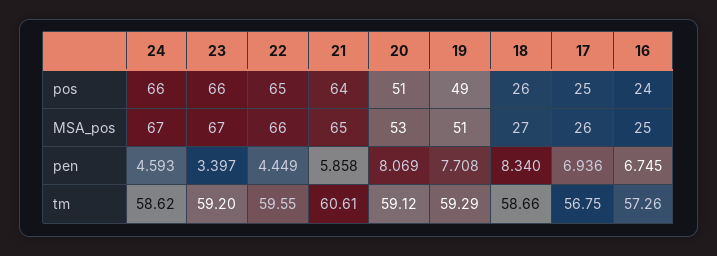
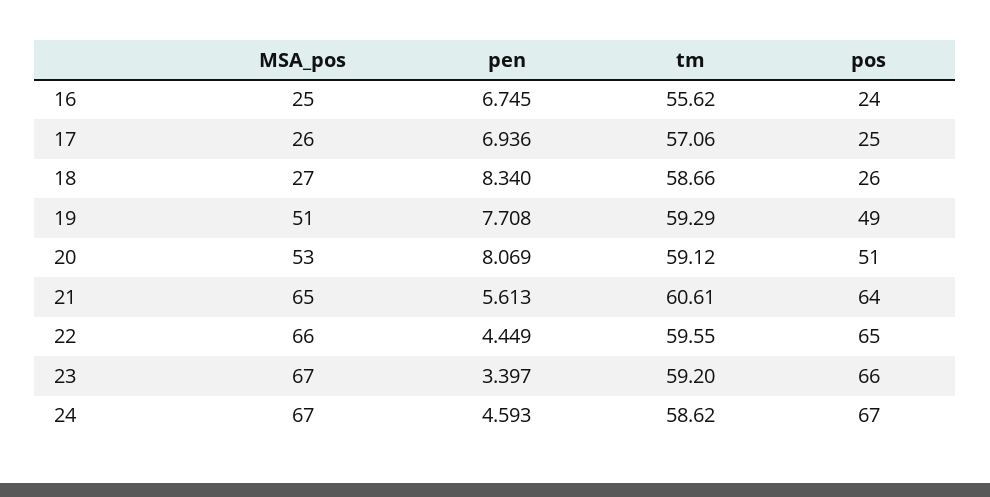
  {
    "24": {
-     "pos": 66,
+     "pos": 67,
      "MSA_pos": 67,
      "pen": 4.593,
      "tm": 58.62
    },
    "23": {
      "pos": 66,
      "MSA_pos": 67,
      "pen": 3.397,
      "tm": 59.2
    },
    "22": {
      "pos": 65,
      "MSA_pos": 66,
      "pen": 4.449,
      "tm": 59.55
    },
    "21": {
      "pos": 64,
      "MSA_pos": 65,
-     "pen": 5.858,
+     "pen": 5.613,
      "tm": 60.61
    },
    "20": {
      "pos": 51,
      "MSA_pos": 53,
      "pen": 8.069,
      "tm": 59.12
    },
    "19": {
      "pos": 49,
      "MSA_pos": 51,
      "pen": 7.708,
      "tm": 59.29
    },
    "18": {
      "pos": 26,
      "MSA_pos": 27,
      "pen": 8.34,
      "tm": 58.66
    },
    "17": {
      "pos": 25,
      "MSA_pos": 26,
      "pen": 6.936,
-     "tm": 56.75
+     "tm": 57.06
    },
    "16": {
      "pos": 24,
      "MSA_pos": 25,
      "pen": 6.745,
-     "tm": 57.26
+     "tm": 55.62
    }
  }

